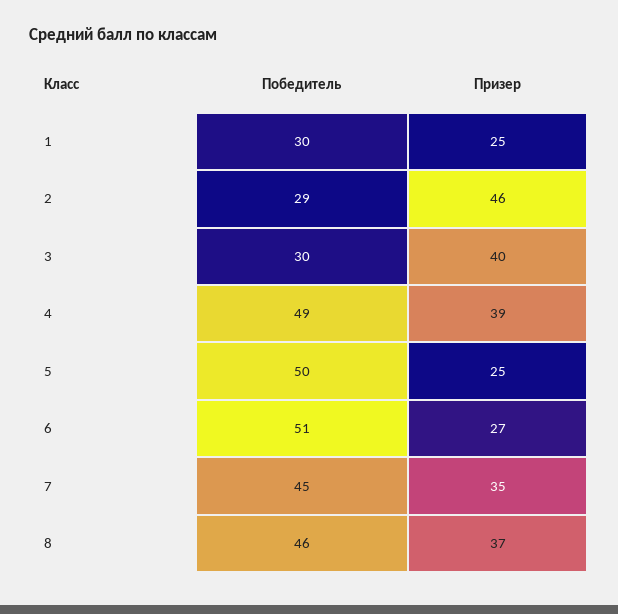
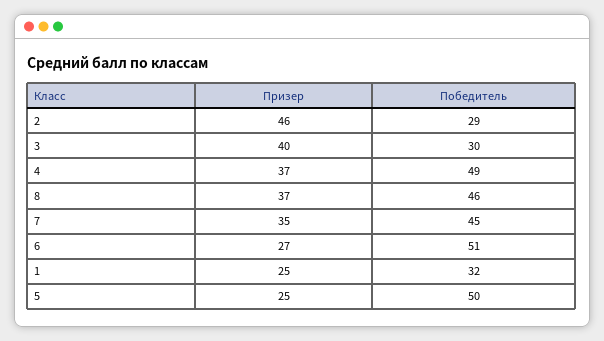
  {
    "Победитель": {
-     "1": 30,
+     "1": 32,
      "2": 29,
      "3": 30,
      "4": 49,
      "5": 50,
      "6": 51,
      "7": 45,
      "8": 46
    },
    "Призер": {
      "1": 25,
      "2": 46,
      "3": 40,
-     "4": 39,
+     "4": 37,
      "5": 25,
      "6": 27,
      "7": 35,
      "8": 37
    }
  }

